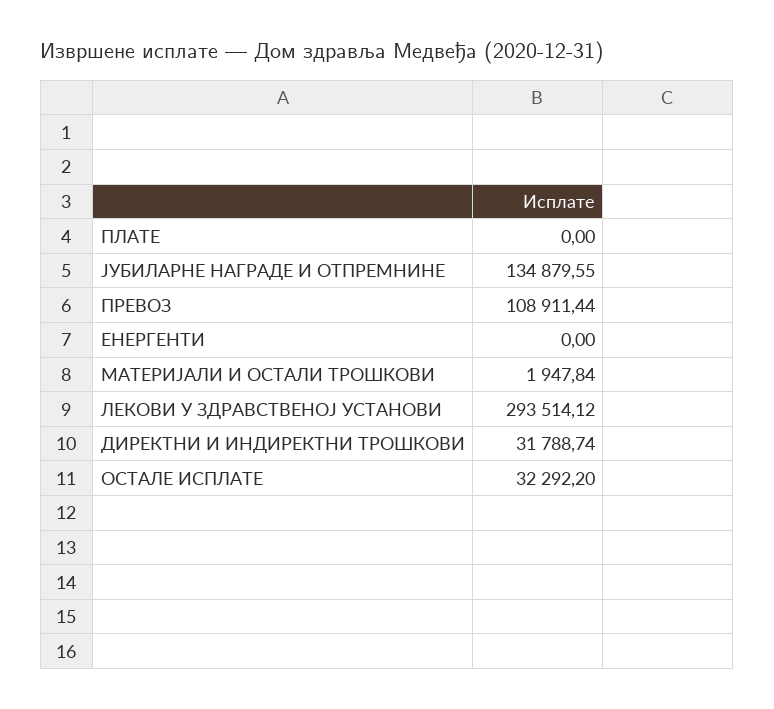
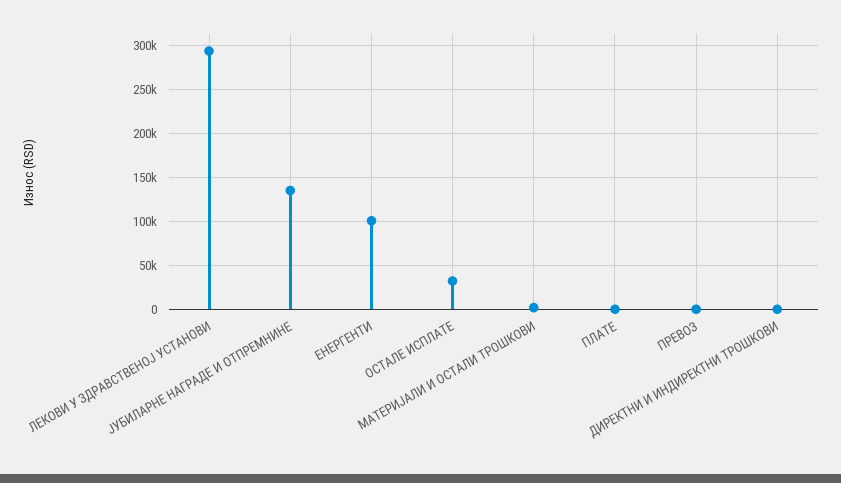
  {
    "ПЛАТЕ": 0,
    "ЈУБИЛАРНЕ НАГРАДЕ И ОТПРЕМНИНЕ": 134879.55,
-   "ПРЕВОЗ": 108911.44,
+   "ПРЕВОЗ": 0,
-   "ЕНЕРГЕНТИ": 0,
+   "ЕНЕРГЕНТИ": 100000,
    "МАТЕРИЈАЛИ И ОСТАЛИ ТРОШКОВИ": 1947.84,
    "ЛЕКОВИ У ЗДРАВСТВЕНОЈ УСТАНОВИ": 293514.12,
-   "ДИРЕКТНИ И ИНДИРЕКТНИ ТРОШКОВИ": 31788.74,
+   "ДИРЕКТНИ И ИНДИРЕКТНИ ТРОШКОВИ": 0,
    "ОСТАЛЕ ИСПЛАТЕ": 32292.2
  }

